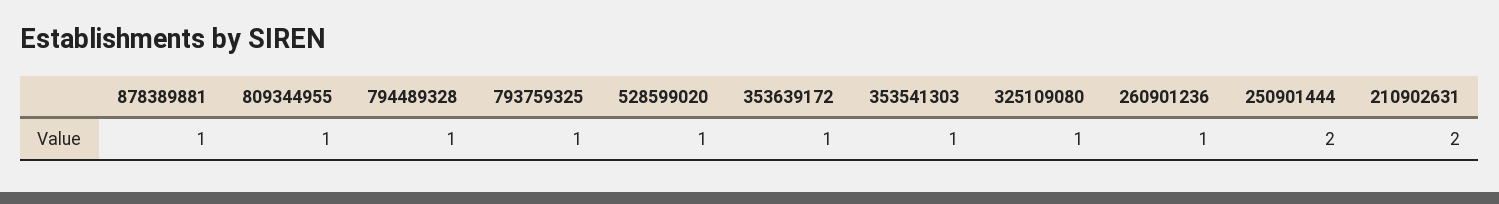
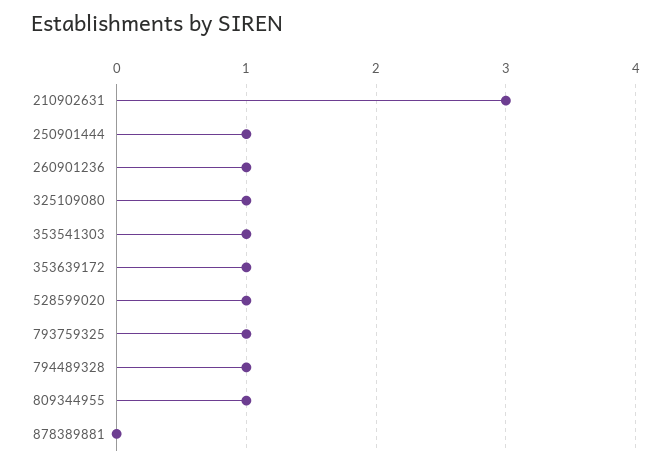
  {
-   "878389881": 1,
+   "878389881": 0,
    "809344955": 1,
    "794489328": 1,
    "793759325": 1,
    "528599020": 1,
    "353639172": 1,
    "353541303": 1,
    "325109080": 1,
    "260901236": 1,
-   "250901444": 2,
+   "250901444": 1,
-   "210902631": 2
+   "210902631": 3
  }

